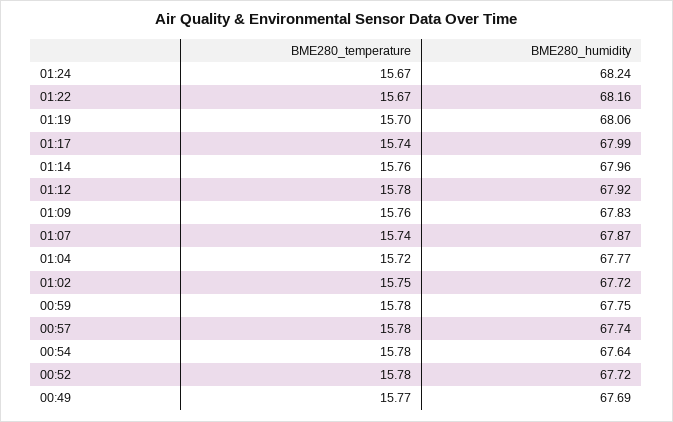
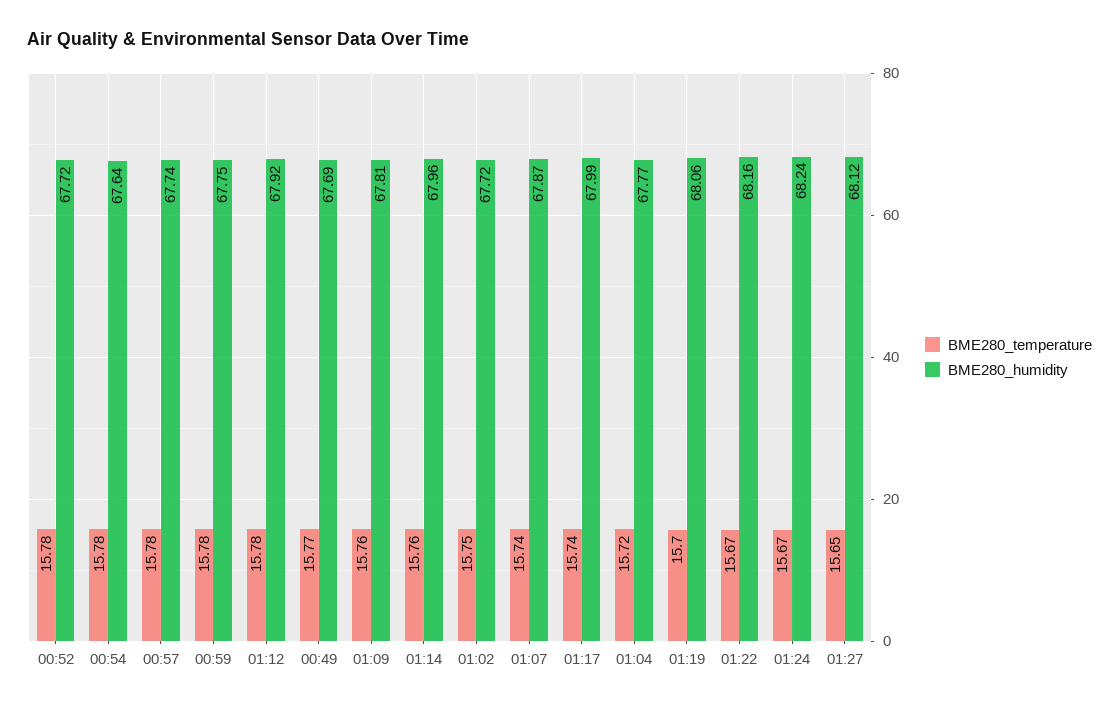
  {
    "BME280_temperature": {
      "01:24": 15.67,
      "01:22": 15.67,
      "01:19": 15.7,
      "01:17": 15.74,
      "01:14": 15.76,
      "01:12": 15.78,
      "01:09": 15.76,
      "01:07": 15.74,
      "01:04": 15.72,
      "01:02": 15.75,
      "00:59": 15.78,
      "00:57": 15.78,
      "00:54": 15.78,
      "00:52": 15.78,
-     "00:49": 15.77
+     "00:49": 15.77,
+     "01:27": 15.65
    },
    "BME280_humidity": {
      "01:24": 68.24,
      "01:22": 68.16,
      "01:19": 68.06,
      "01:17": 67.99,
      "01:14": 67.96,
      "01:12": 67.92,
-     "01:09": 67.83,
+     "01:09": 67.81,
      "01:07": 67.87,
      "01:04": 67.77,
      "01:02": 67.72,
      "00:59": 67.75,
      "00:57": 67.74,
      "00:54": 67.64,
      "00:52": 67.72,
-     "00:49": 67.69
+     "00:49": 67.69,
+     "01:27": 68.12
    }
  }

